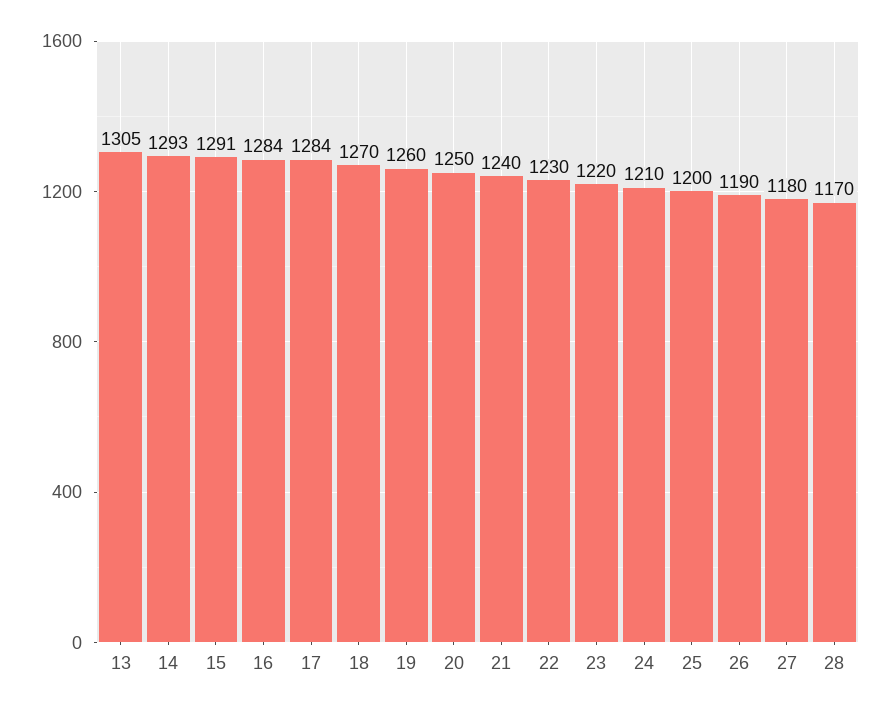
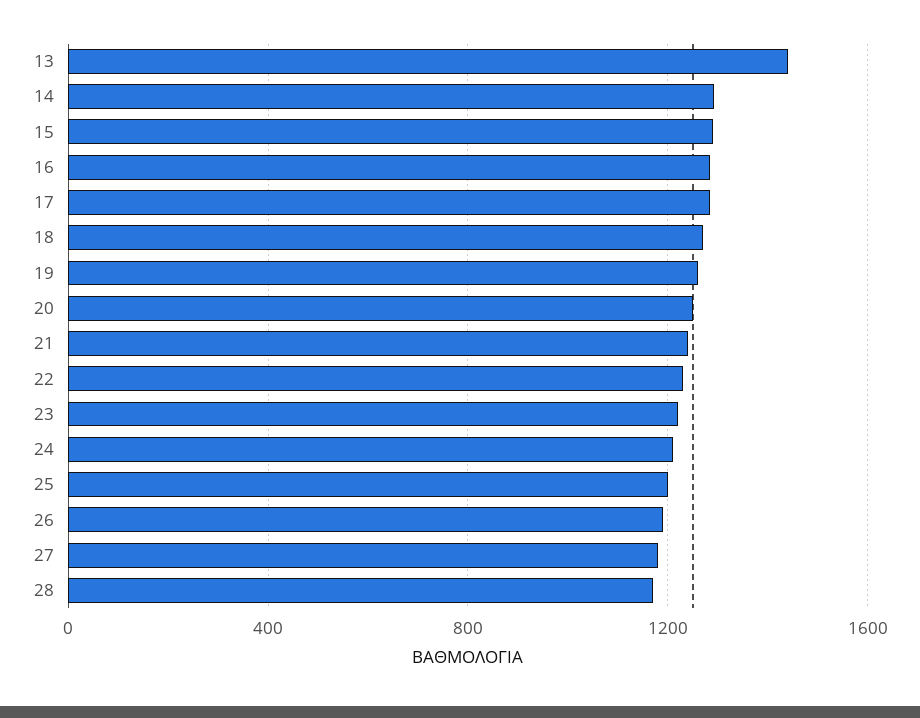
  {
-   "13": 1305,
+   "13": 1450,
    "14": 1293,
    "15": 1291,
    "16": 1284,
    "17": 1284,
    "18": 1270,
    "19": 1260,
    "20": 1250,
    "21": 1240,
    "22": 1230,
    "23": 1220,
    "24": 1210,
    "25": 1200,
    "26": 1190,
    "27": 1180,
    "28": 1170
  }

